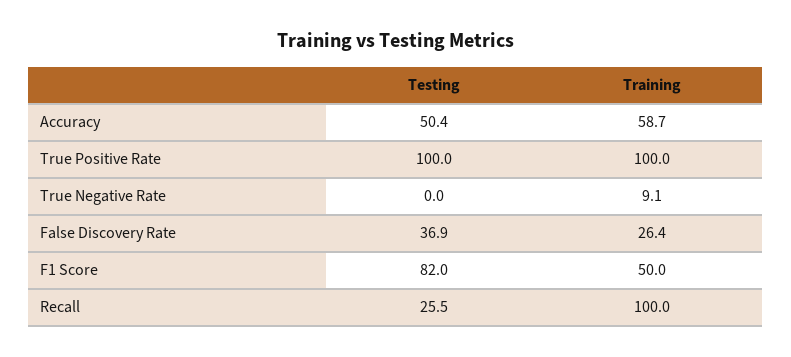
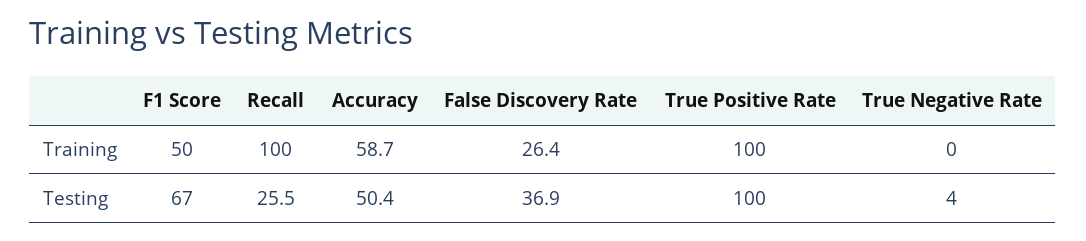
  {
    "Testing": {
      "Accuracy": 50.4,
      "True Positive Rate": 100,
-     "True Negative Rate": 0,
+     "True Negative Rate": 4,
      "False Discovery Rate": 36.9,
-     "F1 Score": 82,
+     "F1 Score": 67,
      "Recall": 25.5
    },
    "Training": {
      "Accuracy": 58.7,
      "True Positive Rate": 100,
-     "True Negative Rate": 9.1,
+     "True Negative Rate": 0,
      "False Discovery Rate": 26.4,
      "F1 Score": 50,
      "Recall": 100
    }
  }

